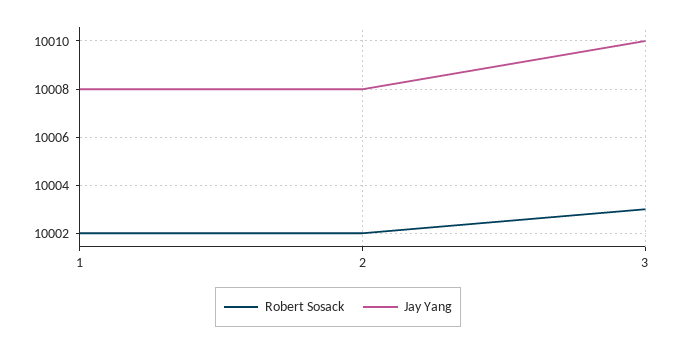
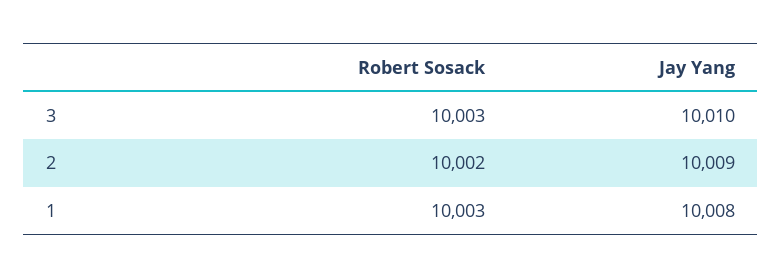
  {
    "Robert Sosack": {
-     "1": 10002,
+     "1": 10003,
      "2": 10002,
      "3": 10003
    },
    "Jay Yang": {
      "1": 10008,
-     "2": 10008,
+     "2": 10009,
      "3": 10010
    }
  }

